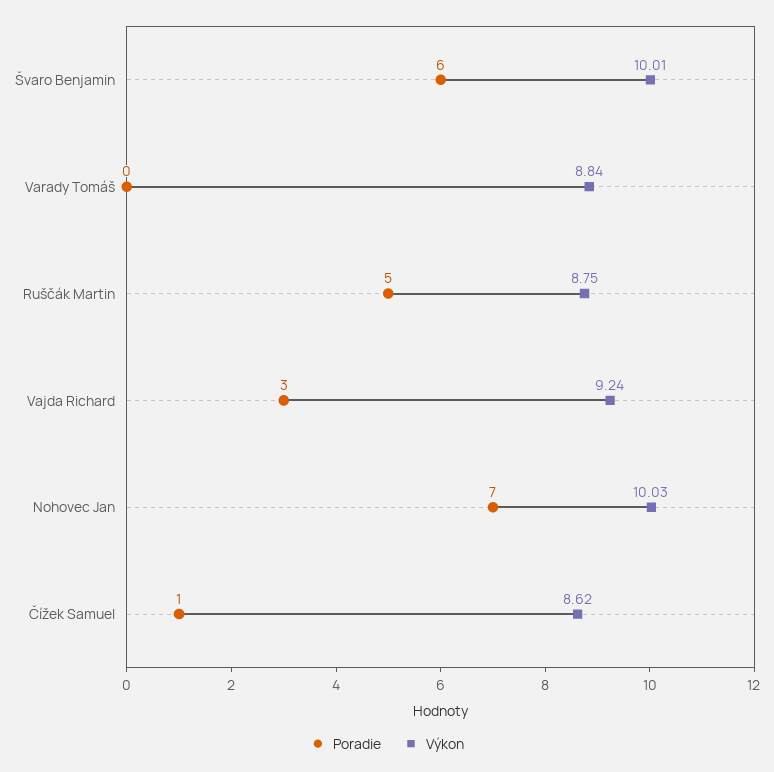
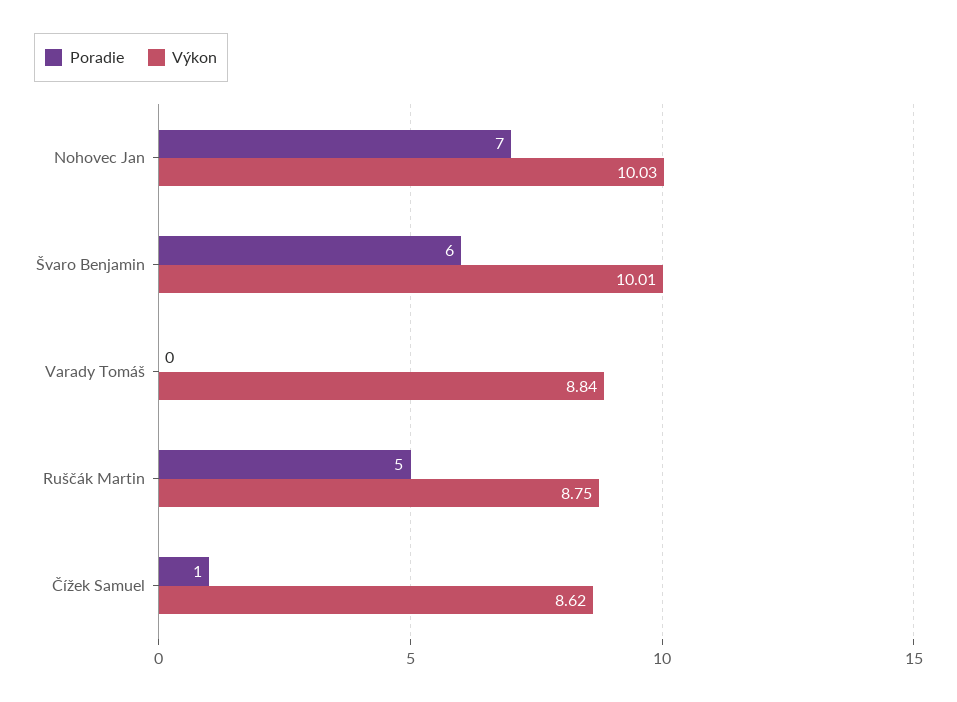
  {
    "Poradie": {
      "Švaro Benjamin": 6,
      "Varady Tomáš": 0,
      "Ruščák Martin": 5,
-     "Vajda Richard": 3,
      "Nohovec Jan": 7,
      "Čížek Samuel": 1
    },
    "Výkon": {
      "Švaro Benjamin": 10.01,
      "Varady Tomáš": 8.84,
      "Ruščák Martin": 8.75,
-     "Vajda Richard": 9.24,
      "Nohovec Jan": 10.03,
      "Čížek Samuel": 8.62
    }
  }

